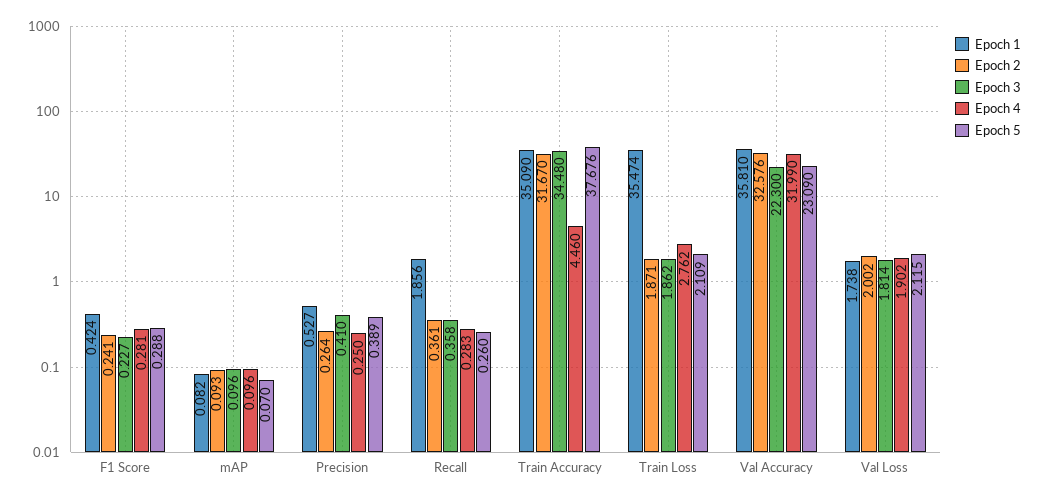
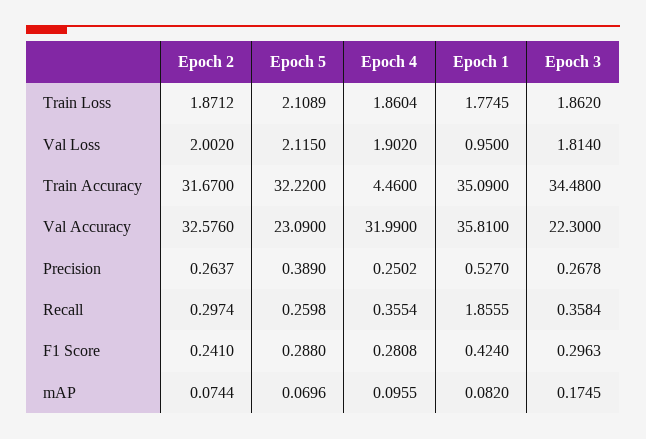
  {
    "Epoch 1": {
      "F1 Score": 0.424,
      "mAP": 0.082,
      "Precision": 0.527,
      "Recall": 1.8555,
      "Train Accuracy": 35.09,
-     "Train Loss": 35.474,
+     "Train Loss": 1.7745,
      "Val Accuracy": 35.81,
-     "Val Loss": 1.738
+     "Val Loss": 0.95
    },
    "Epoch 2": {
      "F1 Score": 0.241,
-     "mAP": 0.093,
+     "mAP": 0.0744,
      "Precision": 0.2637,
-     "Recall": 0.361,
+     "Recall": 0.2974,
      "Train Accuracy": 31.67,
      "Train Loss": 1.8712,
      "Val Accuracy": 32.576,
      "Val Loss": 2.002
    },
    "Epoch 3": {
-     "F1 Score": 0.227,
+     "F1 Score": 0.2963,
-     "mAP": 0.096,
+     "mAP": 0.1745,
-     "Precision": 0.41,
+     "Precision": 0.2678,
      "Recall": 0.3584,
      "Train Accuracy": 34.48,
      "Train Loss": 1.862,
      "Val Accuracy": 22.3,
      "Val Loss": 1.814
    },
    "Epoch 4": {
      "F1 Score": 0.2808,
      "mAP": 0.0955,
      "Precision": 0.2502,
-     "Recall": 0.283,
+     "Recall": 0.3554,
      "Train Accuracy": 4.46,
-     "Train Loss": 2.762,
+     "Train Loss": 1.8604,
      "Val Accuracy": 31.99,
      "Val Loss": 1.902
    },
    "Epoch 5": {
      "F1 Score": 0.288,
      "mAP": 0.0696,
      "Precision": 0.389,
      "Recall": 0.2598,
-     "Train Accuracy": 37.676,
+     "Train Accuracy": 32.22,
      "Train Loss": 2.1089,
      "Val Accuracy": 23.09,
      "Val Loss": 2.115
    }
  }

